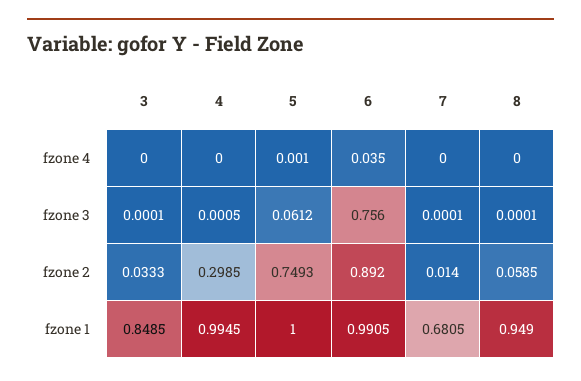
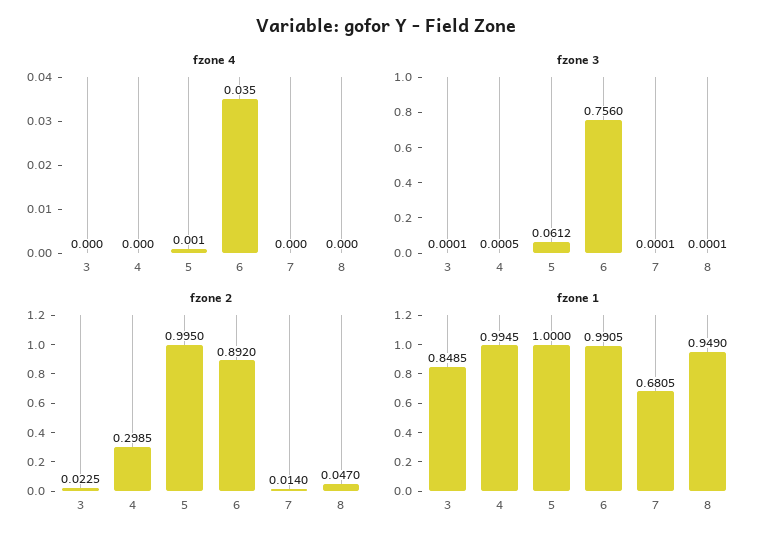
  {
    "fzone 4": {
      "3": 0,
      "4": 0,
      "5": 0.001,
      "6": 0.035,
      "7": 0,
      "8": 0
    },
    "fzone 3": {
      "3": 0.0001,
      "4": 0.0005,
      "5": 0.0612,
      "6": 0.756,
      "7": 0.0001,
      "8": 0.0001
    },
    "fzone 2": {
-     "3": 0.0333,
+     "3": 0.0225,
      "4": 0.2985,
-     "5": 0.7493,
+     "5": 0.995,
      "6": 0.892,
      "7": 0.014,
-     "8": 0.0585
+     "8": 0.047
    },
    "fzone 1": {
      "3": 0.8485,
      "4": 0.9945,
      "5": 1,
      "6": 0.9905,
      "7": 0.6805,
      "8": 0.949
    }
  }

